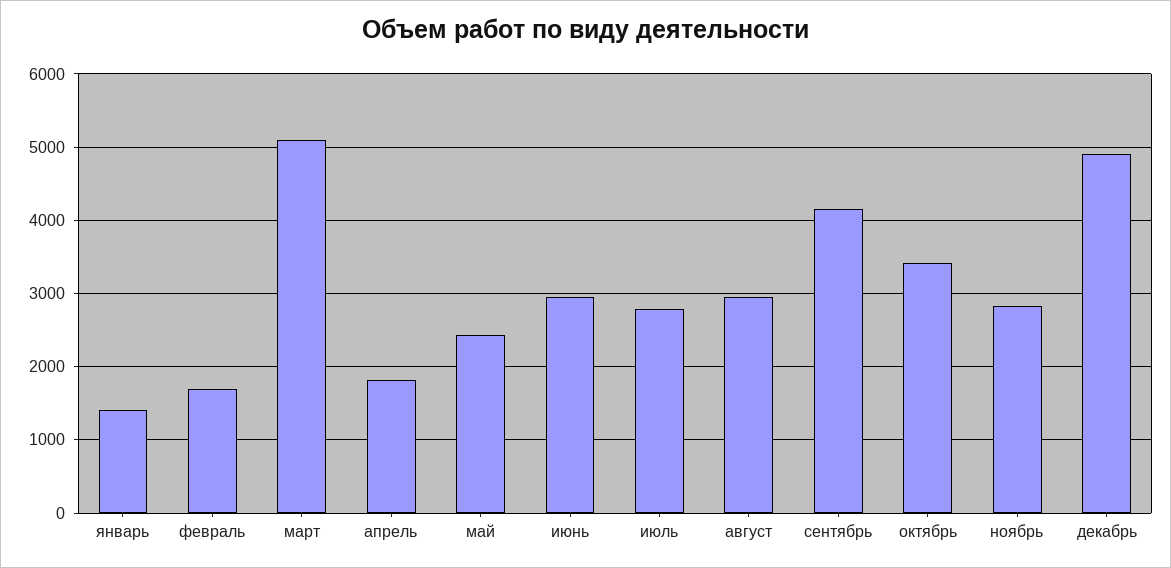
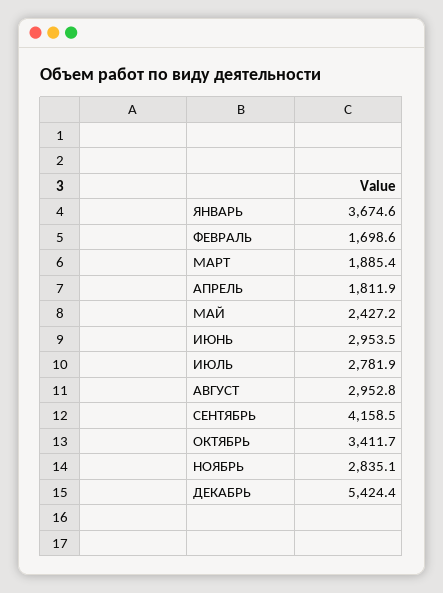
  {
-   "январь": 1400,
+   "январь": 3674.6,
    "февраль": 1698.6,
-   "март": 5100,
+   "март": 1885.4,
    "апрель": 1811.9,
    "май": 2427.2,
    "июнь": 2953.5,
    "июль": 2781.9,
    "август": 2952.8,
    "сентябрь": 4158.5,
    "октябрь": 3411.7,
    "ноябрь": 2835.1,
-   "декабрь": 4900
+   "декабрь": 5424.4
  }

